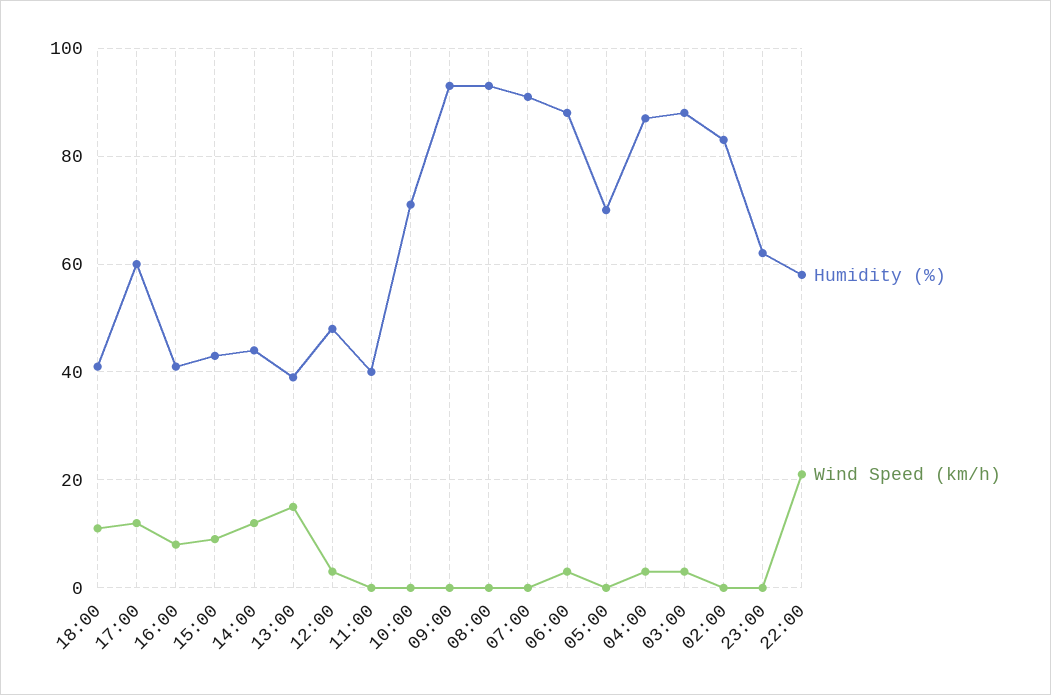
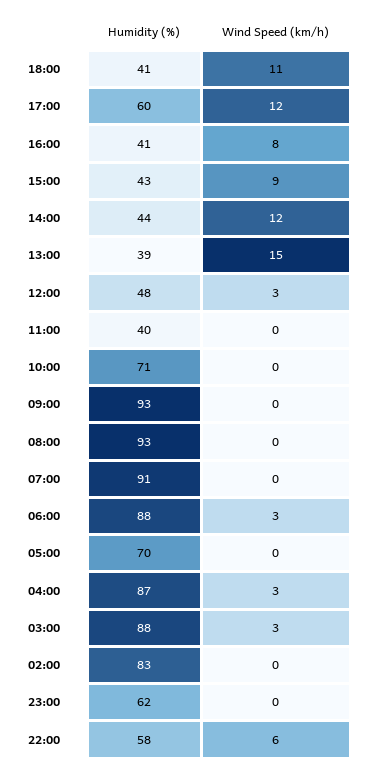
  {
    "Humidity (%)": {
      "18:00": 41,
      "17:00": 60,
      "16:00": 41,
      "15:00": 43,
      "14:00": 44,
      "13:00": 39,
      "12:00": 48,
      "11:00": 40,
      "10:00": 71,
      "09:00": 93,
      "08:00": 93,
      "07:00": 91,
      "06:00": 88,
      "05:00": 70,
      "04:00": 87,
      "03:00": 88,
      "02:00": 83,
      "23:00": 62,
      "22:00": 58
    },
    "Wind Speed (km/h)": {
      "18:00": 11,
      "17:00": 12,
      "16:00": 8,
      "15:00": 9,
      "14:00": 12,
      "13:00": 15,
      "12:00": 3,
      "11:00": 0,
      "10:00": 0,
      "09:00": 0,
      "08:00": 0,
      "07:00": 0,
      "06:00": 3,
      "05:00": 0,
      "04:00": 3,
      "03:00": 3,
      "02:00": 0,
      "23:00": 0,
-     "22:00": 20
+     "22:00": 6
    }
  }

